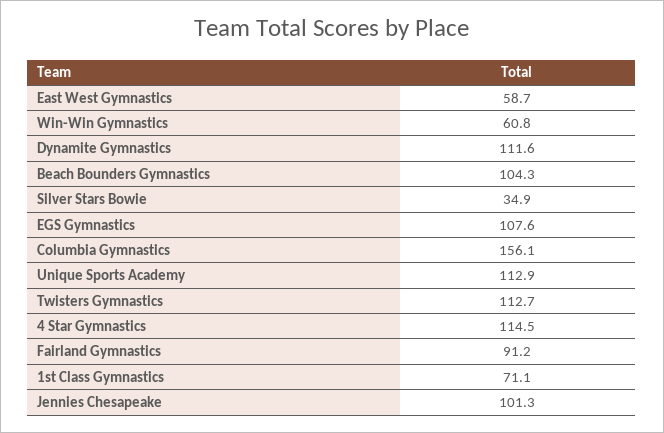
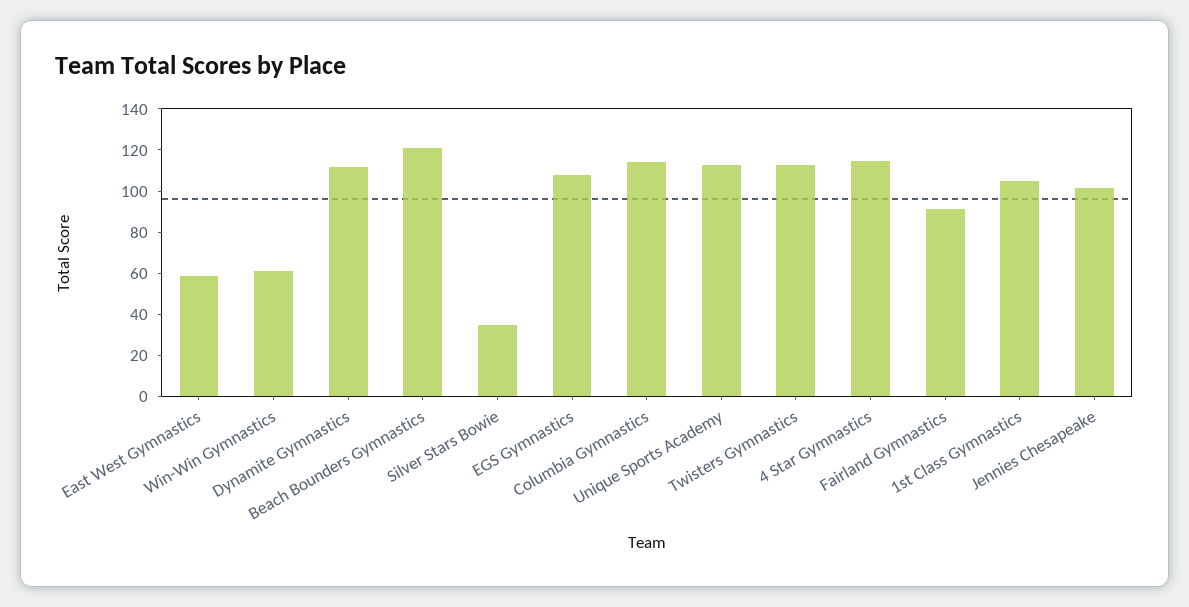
  {
    "East West Gymnastics": 58.7,
    "Win-Win Gymnastics": 60.8,
    "Dynamite Gymnastics": 111.6,
-   "Beach Bounders Gymnastics": 104.3,
+   "Beach Bounders Gymnastics": 120,
    "Silver Stars Bowie": 34.9,
    "EGS Gymnastics": 107.6,
-   "Columbia Gymnastics": 156.1,
+   "Columbia Gymnastics": 115,
    "Unique Sports Academy": 112.9,
    "Twisters Gymnastics": 112.7,
    "4 Star Gymnastics": 114.5,
    "Fairland Gymnastics": 91.2,
-   "1st Class Gymnastics": 71.1,
+   "1st Class Gymnastics": 105,
    "Jennies Chesapeake": 101.3
  }

